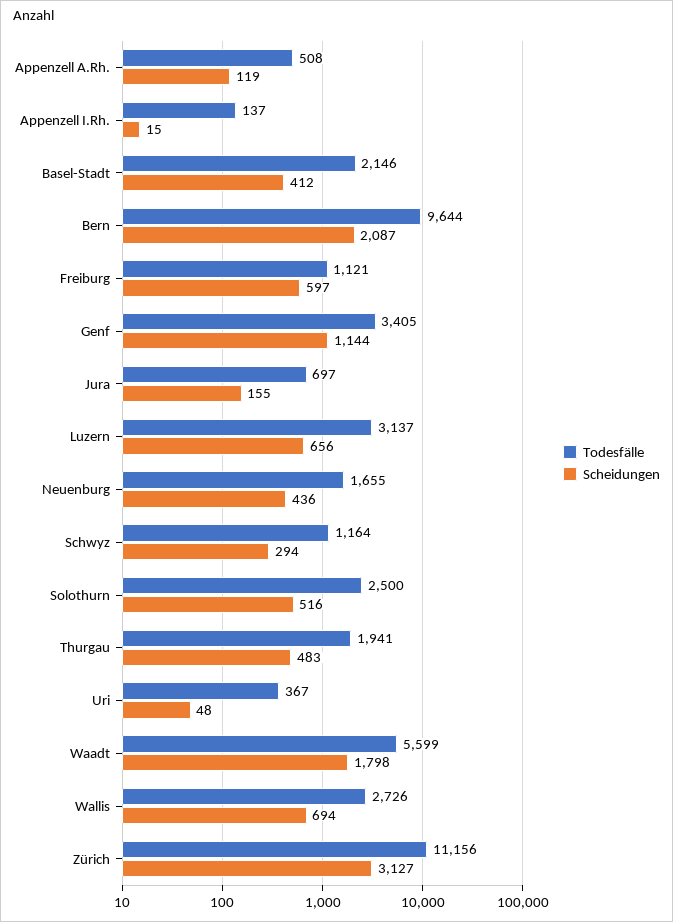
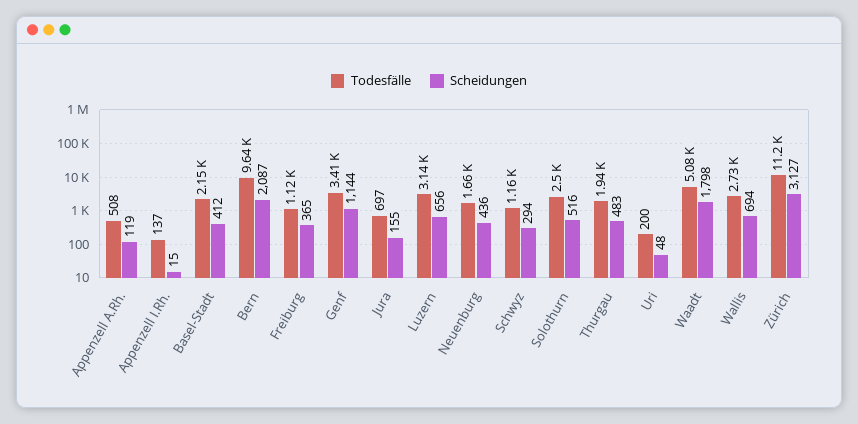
  {
    "Todesfälle": {
      "Appenzell A.Rh.": 508,
      "Appenzell I.Rh.": 137,
      "Basel-Stadt": 2146,
      "Bern": 9644,
      "Freiburg": 1121,
      "Genf": 3405,
      "Jura": 697,
      "Luzern": 3137,
      "Neuenburg": 1655,
      "Schwyz": 1164,
      "Solothurn": 2500,
      "Thurgau": 1941,
-     "Uri": 367,
+     "Uri": 200,
-     "Waadt": 5599,
+     "Waadt": 5080,
      "Wallis": 2726,
      "Zürich": 11156
    },
    "Scheidungen": {
      "Appenzell A.Rh.": 119,
      "Appenzell I.Rh.": 15,
      "Basel-Stadt": 412,
      "Bern": 2087,
-     "Freiburg": 597,
+     "Freiburg": 365,
      "Genf": 1144,
      "Jura": 155,
      "Luzern": 656,
      "Neuenburg": 436,
      "Schwyz": 294,
      "Solothurn": 516,
      "Thurgau": 483,
      "Uri": 48,
      "Waadt": 1798,
      "Wallis": 694,
      "Zürich": 3127
    }
  }

